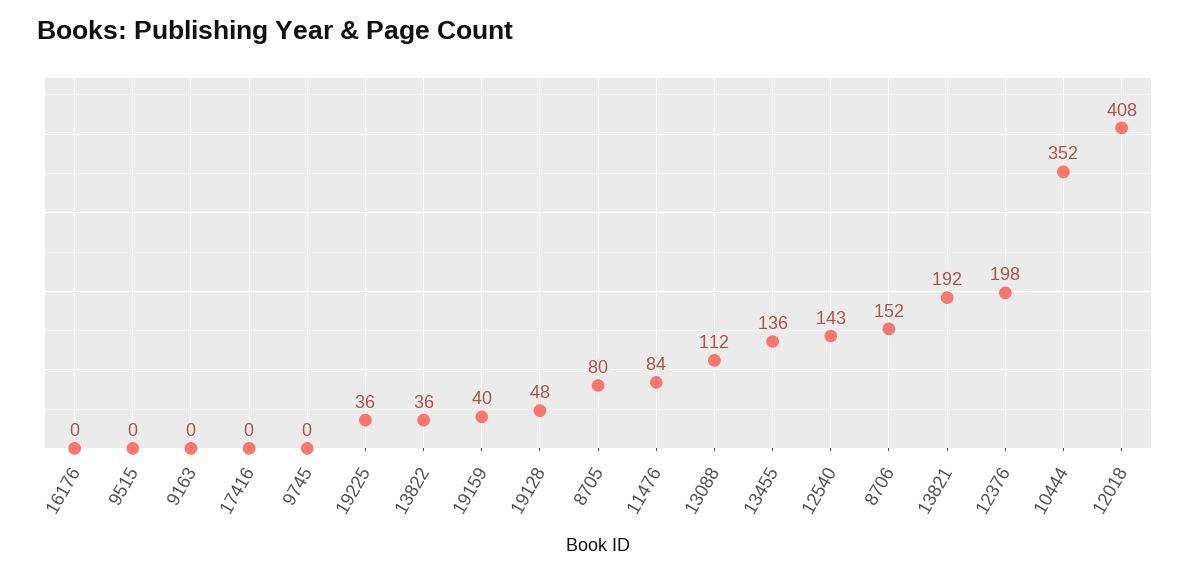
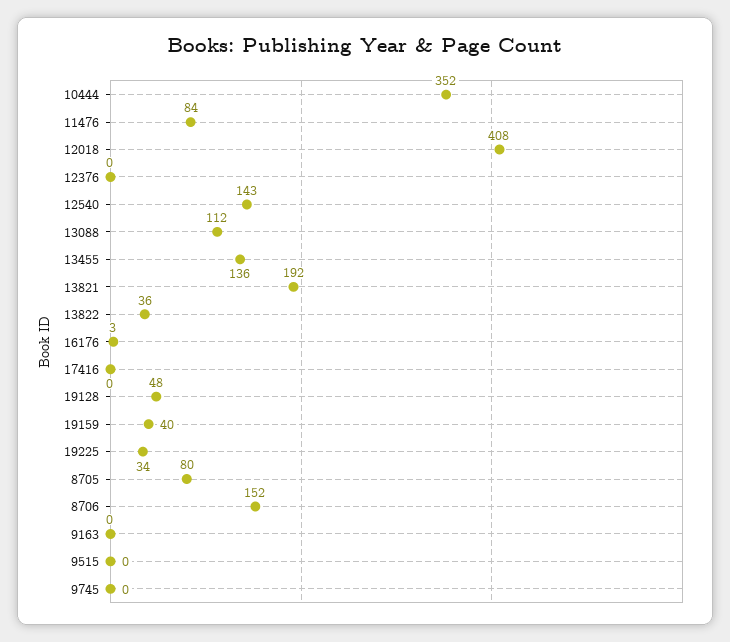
  {
-   "16176": 0,
+   "16176": 3,
    "9515": 0,
    "9163": 0,
    "17416": 0,
    "9745": 0,
-   "19225": 36,
+   "19225": 34,
    "13822": 36,
    "19159": 40,
    "19128": 48,
    "8705": 80,
    "11476": 84,
    "13088": 112,
    "13455": 136,
    "12540": 143,
    "8706": 152,
    "13821": 192,
-   "12376": 198,
+   "12376": 0,
    "10444": 352,
    "12018": 408
  }

